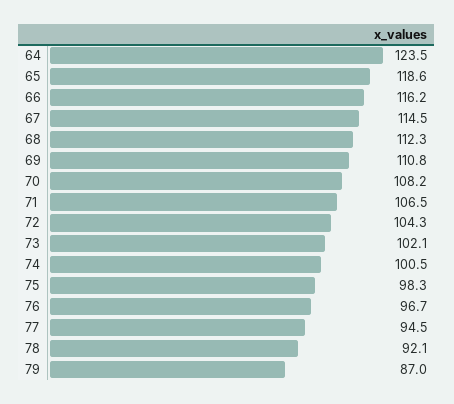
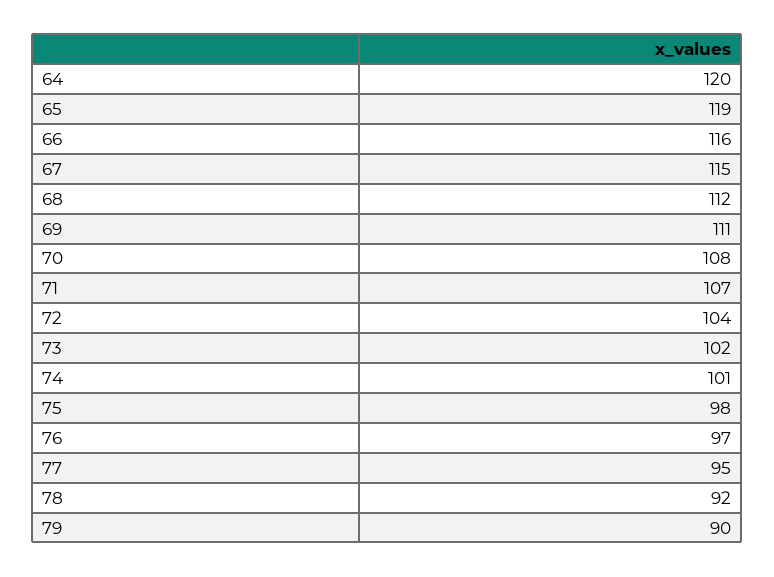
  {
-   "64": 123.5,
+   "64": 120,
    "65": 118.6,
    "66": 116.2,
    "67": 114.5,
    "68": 112.3,
    "69": 110.8,
    "70": 108.2,
    "71": 106.5,
    "72": 104.3,
    "73": 102.1,
    "74": 100.5,
    "75": 98.3,
    "76": 96.7,
    "77": 94.5,
    "78": 92.1,
-   "79": 87
+   "79": 90
  }

